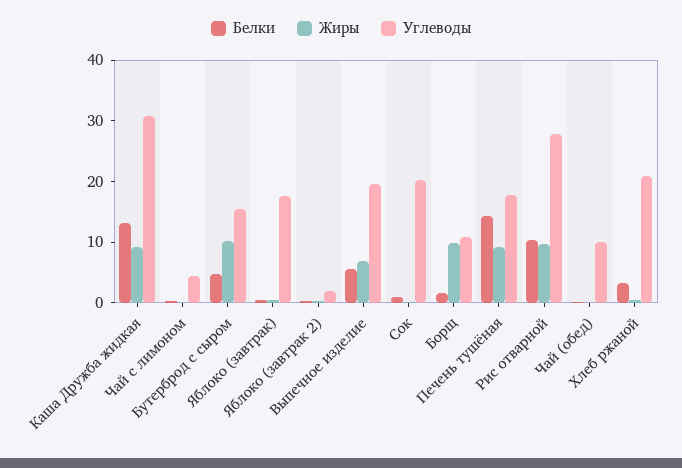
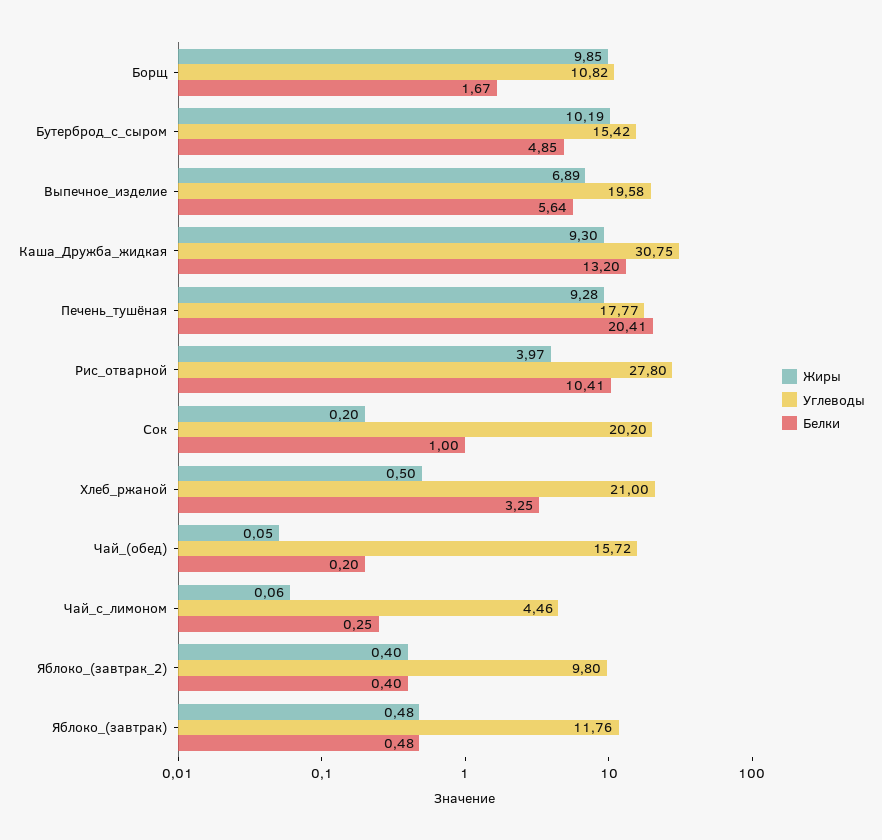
  {
    "Белки": {
      "Каша Дружба жидкая": 13.2,
      "Чай с лимоном": 0.25,
      "Бутерброд с сыром": 4.85,
      "Яблоко (завтрак)": 0.48,
      "Яблоко (завтрак 2)": 0.4,
      "Выпечное изделие": 5.64,
      "Сок": 1,
      "Борщ": 1.67,
-     "Печень тушёная": 14,
+     "Печень тушёная": 20.41,
      "Рис отварной": 10.41,
      "Чай (обед)": 0.2,
      "Хлеб ржаной": 3.25
    },
    "Жиры": {
      "Каша Дружба жидкая": 9.3,
      "Чай с лимоном": 0.06,
      "Бутерброд с сыром": 10.19,
      "Яблоко (завтрак)": 0.48,
      "Яблоко (завтрак 2)": 0.4,
      "Выпечное изделие": 6.89,
      "Сок": 0.2,
      "Борщ": 9.85,
      "Печень тушёная": 9.28,
-     "Рис отварной": 10,
+     "Рис отварной": 3.97,
      "Чай (обед)": 0.05,
      "Хлеб ржаной": 0.5
    },
    "Углеводы": {
      "Каша Дружба жидкая": 30.75,
      "Чай с лимоном": 4.46,
      "Бутерброд с сыром": 15.42,
-     "Яблоко (завтрак)": 18,
+     "Яблоко (завтрак)": 11.76,
-     "Яблоко (завтрак 2)": 2,
+     "Яблоко (завтрак 2)": 9.8,
      "Выпечное изделие": 19.58,
      "Сок": 20.2,
      "Борщ": 10.82,
      "Печень тушёная": 17.77,
      "Рис отварной": 27.8,
-     "Чай (обед)": 10,
+     "Чай (обед)": 15.72,
      "Хлеб ржаной": 21
    }
  }

